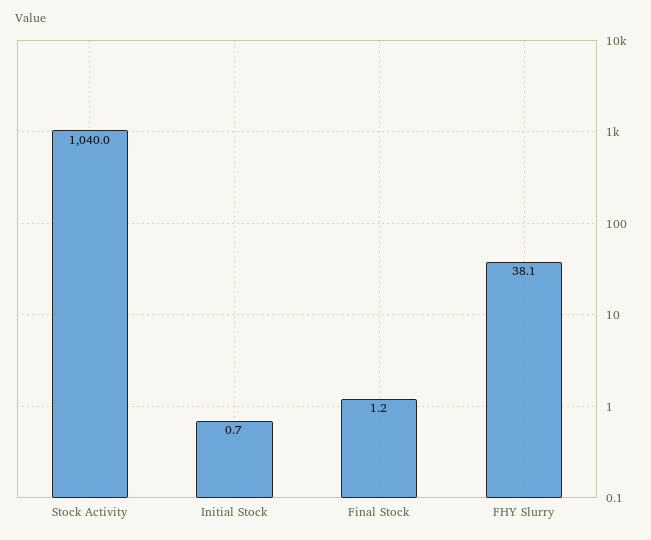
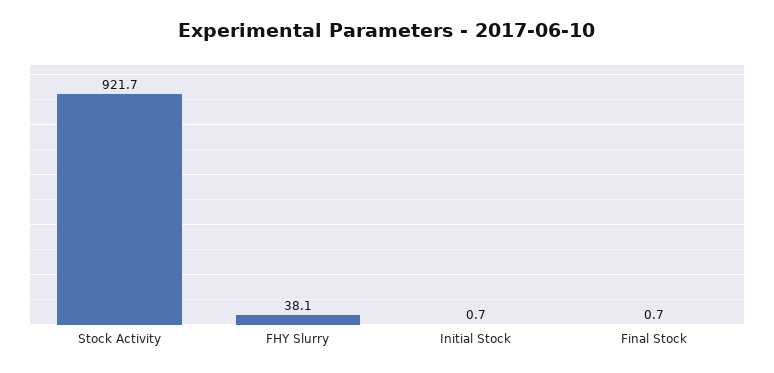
  {
-   "Stock Activity": 1040,
+   "Stock Activity": 921.7,
    "Initial Stock": 0.7,
-   "Final Stock": 1.2,
+   "Final Stock": 0.7,
    "FHY Slurry": 38.1
  }

